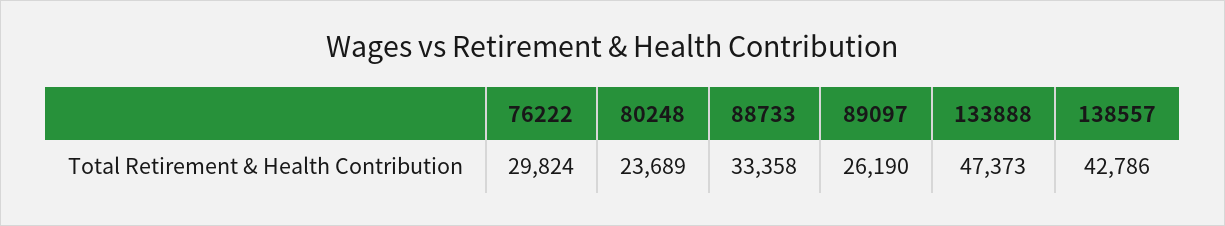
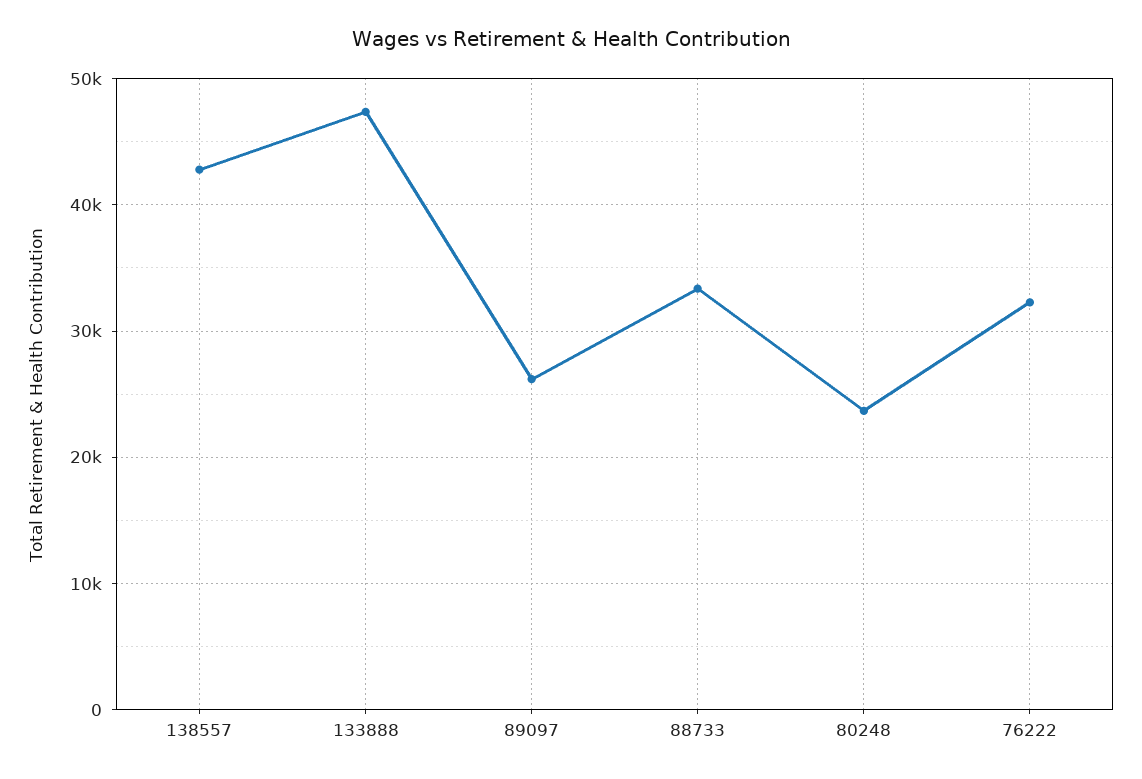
  {
-   "76222": 29824,
+   "76222": 32000,
    "80248": 23689,
    "88733": 33358,
    "89097": 26190,
    "133888": 47373,
    "138557": 42786
  }

